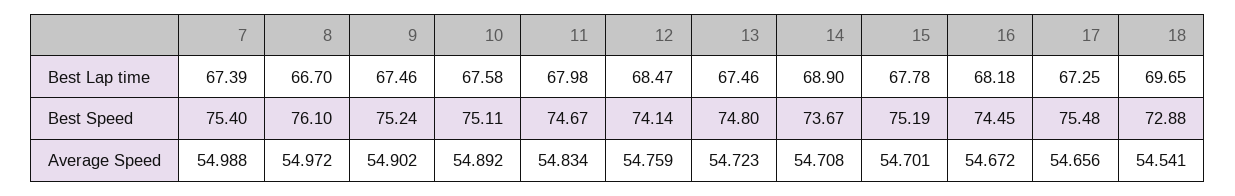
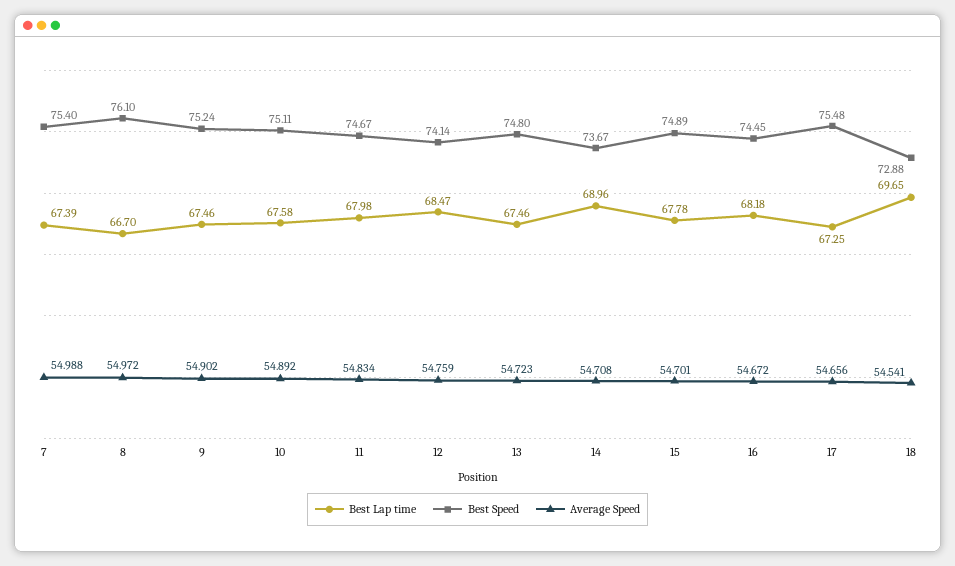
  {
    "Best Lap time": {
      "7": 67.39,
      "8": 66.7,
      "9": 67.46,
      "10": 67.58,
      "11": 67.98,
      "12": 68.47,
      "13": 67.46,
-     "14": 68.9,
+     "14": 68.96,
      "15": 67.78,
      "16": 68.18,
      "17": 67.25,
      "18": 69.65
    },
    "Best Speed": {
      "7": 75.4,
      "8": 76.1,
      "9": 75.24,
      "10": 75.11,
      "11": 74.67,
      "12": 74.14,
      "13": 74.8,
      "14": 73.67,
-     "15": 75.19,
+     "15": 74.89,
      "16": 74.45,
      "17": 75.48,
      "18": 72.88
    },
    "Average Speed": {
      "7": 54.988,
      "8": 54.972,
      "9": 54.902,
      "10": 54.892,
      "11": 54.834,
      "12": 54.759,
      "13": 54.723,
      "14": 54.708,
      "15": 54.701,
      "16": 54.672,
      "17": 54.656,
      "18": 54.541
    }
  }

